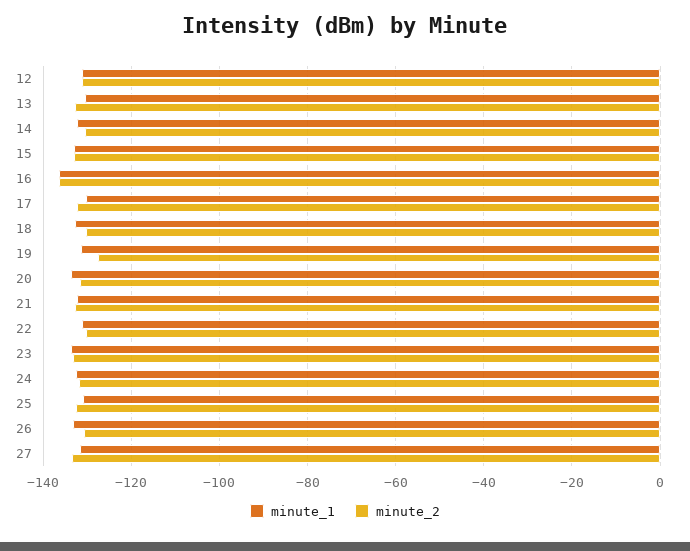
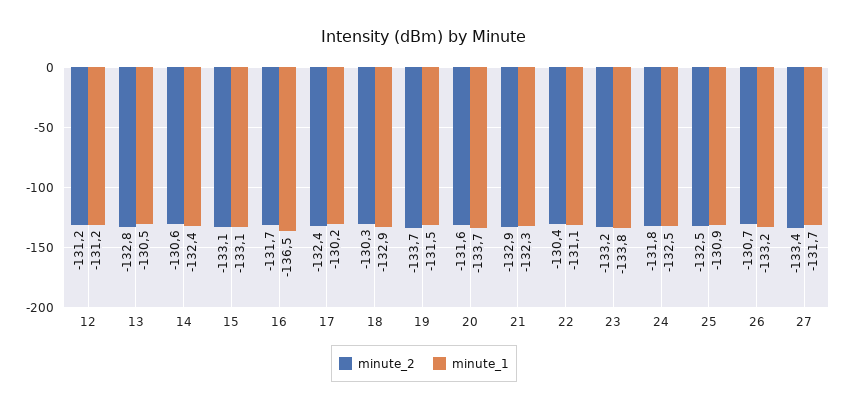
  {
    "minute_1": {
      "12": -131.2,
      "13": -130.5,
      "14": -132.4,
      "15": -133.1,
      "16": -136.5,
      "17": -130.2,
      "18": -132.9,
      "19": -131.5,
      "20": -133.7,
      "21": -132.3,
      "22": -131.1,
      "23": -133.8,
      "24": -132.5,
      "25": -130.9,
      "26": -133.2,
      "27": -131.7
    },
    "minute_2": {
      "12": -131.2,
      "13": -132.8,
      "14": -130.6,
      "15": -133.1,
-     "16": -136,
+     "16": -131.7,
      "17": -132.4,
      "18": -130.3,
-     "19": -128,
+     "19": -133.7,
      "20": -131.6,
      "21": -132.9,
      "22": -130.4,
      "23": -133.2,
      "24": -131.8,
      "25": -132.5,
      "26": -130.7,
      "27": -133.4
    }
  }

